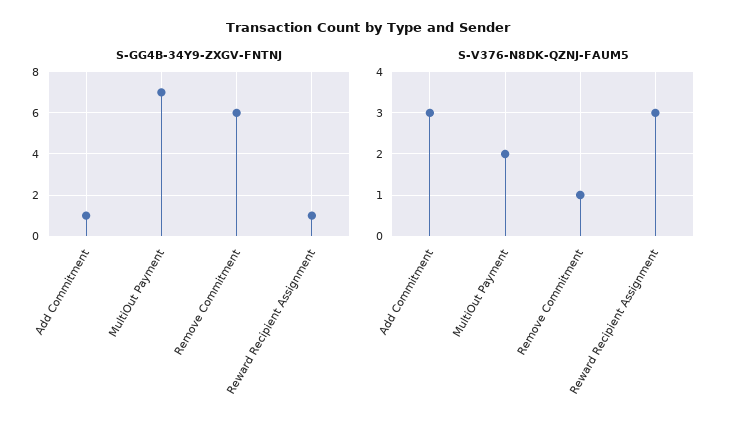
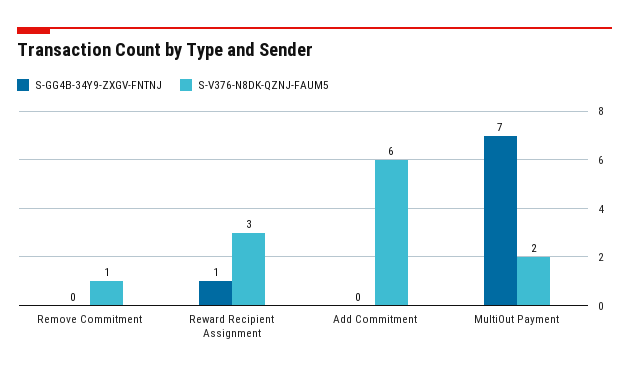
  {
    "S-GG4B-34Y9-ZXGV-FNTNJ": {
-     "Add Commitment": 1,
+     "Add Commitment": 0,
      "MultiOut Payment": 7,
-     "Remove Commitment": 6,
+     "Remove Commitment": 0,
      "Reward Recipient Assignment": 1
    },
    "S-V376-N8DK-QZNJ-FAUM5": {
-     "Add Commitment": 3,
+     "Add Commitment": 6,
      "MultiOut Payment": 2,
      "Remove Commitment": 1,
      "Reward Recipient Assignment": 3
    }
  }

